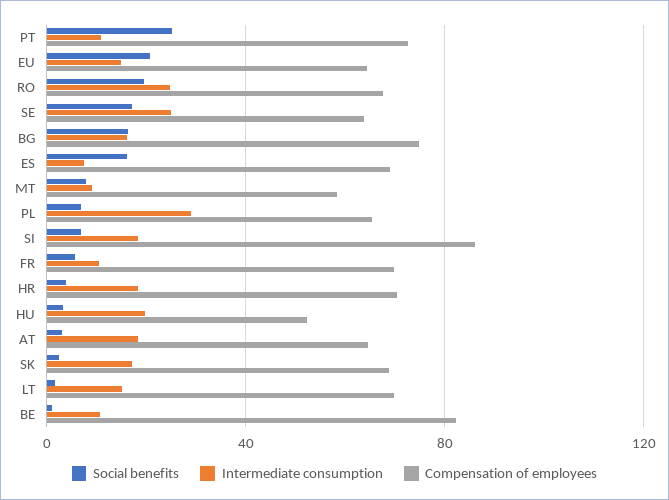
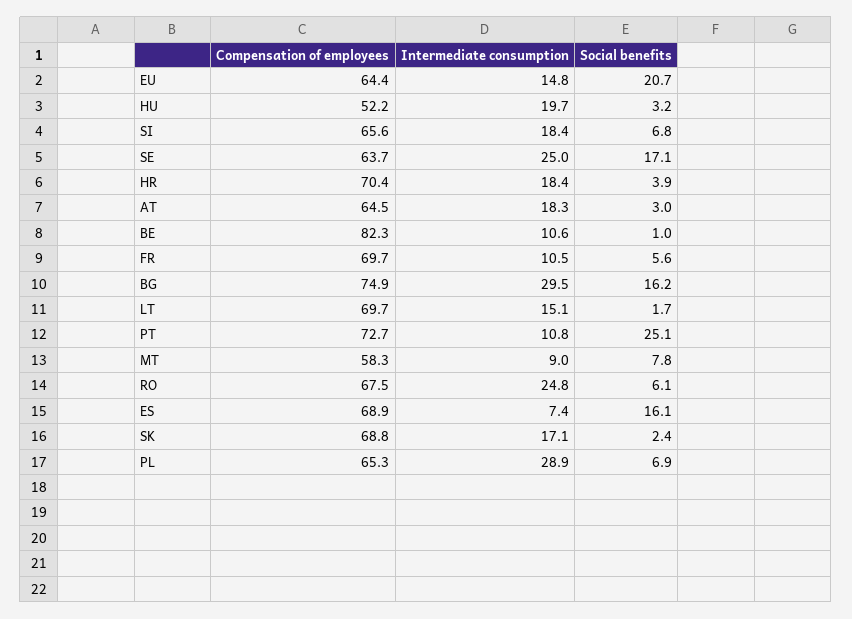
  {
    "Social benefits": {
      "PT": 25.1,
      "EU": 20.7,
-     "RO": 20,
+     "RO": 6.1,
      "SE": 17.1,
      "BG": 16.2,
      "ES": 16.1,
      "MT": 7.8,
      "PL": 6.9,
      "SI": 6.8,
      "FR": 5.6,
      "HR": 3.9,
      "HU": 3.2,
      "AT": 3,
      "SK": 2.4,
      "LT": 1.7,
      "BE": 1
    },
    "Intermediate consumption": {
      "PT": 10.8,
      "EU": 14.8,
      "RO": 24.8,
      "SE": 25,
-     "BG": 15,
+     "BG": 29.5,
      "ES": 7.4,
      "MT": 9,
      "PL": 28.9,
      "SI": 18.4,
      "FR": 10.5,
      "HR": 18.4,
      "HU": 19.7,
      "AT": 18.3,
      "SK": 17.1,
      "LT": 15.1,
      "BE": 10.6
    },
    "Compensation of employees": {
      "PT": 72.7,
      "EU": 64.4,
      "RO": 67.5,
      "SE": 63.7,
      "BG": 74.9,
      "ES": 68.9,
      "MT": 58.3,
      "PL": 65.3,
-     "SI": 85,
+     "SI": 65.6,
      "FR": 69.7,
      "HR": 70.4,
      "HU": 52.2,
      "AT": 64.5,
      "SK": 68.8,
      "LT": 69.7,
      "BE": 82.3
    }
  }

